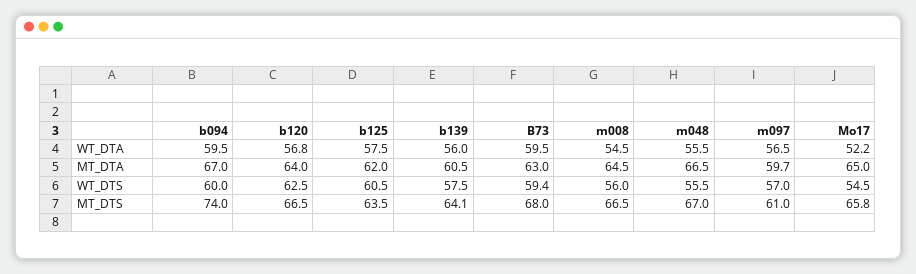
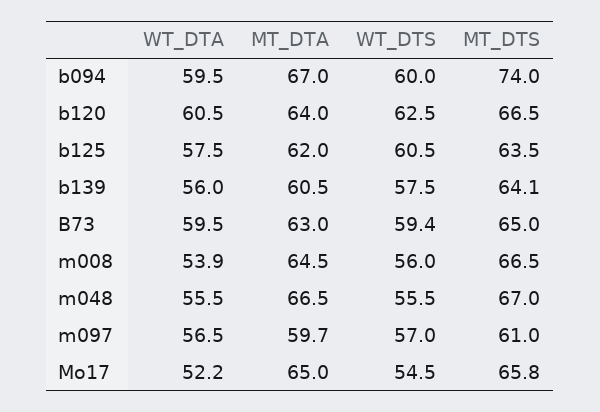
  {
    "b094": {
      "WT_DTA": 59.5,
      "MT_DTA": 67,
      "WT_DTS": 60,
      "MT_DTS": 74
    },
    "b120": {
-     "WT_DTA": 56.8,
+     "WT_DTA": 60.5,
      "MT_DTA": 64,
      "WT_DTS": 62.5,
      "MT_DTS": 66.5
    },
    "b125": {
      "WT_DTA": 57.5,
      "MT_DTA": 62,
      "WT_DTS": 60.5,
      "MT_DTS": 63.5
    },
    "b139": {
      "WT_DTA": 56,
      "MT_DTA": 60.5,
      "WT_DTS": 57.5,
      "MT_DTS": 64.1
    },
    "B73": {
      "WT_DTA": 59.5,
      "MT_DTA": 63,
      "WT_DTS": 59.4,
-     "MT_DTS": 68
+     "MT_DTS": 65
    },
    "m008": {
-     "WT_DTA": 54.5,
+     "WT_DTA": 53.9,
      "MT_DTA": 64.5,
      "WT_DTS": 56,
      "MT_DTS": 66.5
    },
    "m048": {
      "WT_DTA": 55.5,
      "MT_DTA": 66.5,
      "WT_DTS": 55.5,
      "MT_DTS": 67
    },
    "m097": {
      "WT_DTA": 56.5,
      "MT_DTA": 59.7,
      "WT_DTS": 57,
      "MT_DTS": 61
    },
    "Mo17": {
      "WT_DTA": 52.2,
      "MT_DTA": 65,
      "WT_DTS": 54.5,
      "MT_DTS": 65.8
    }
  }

